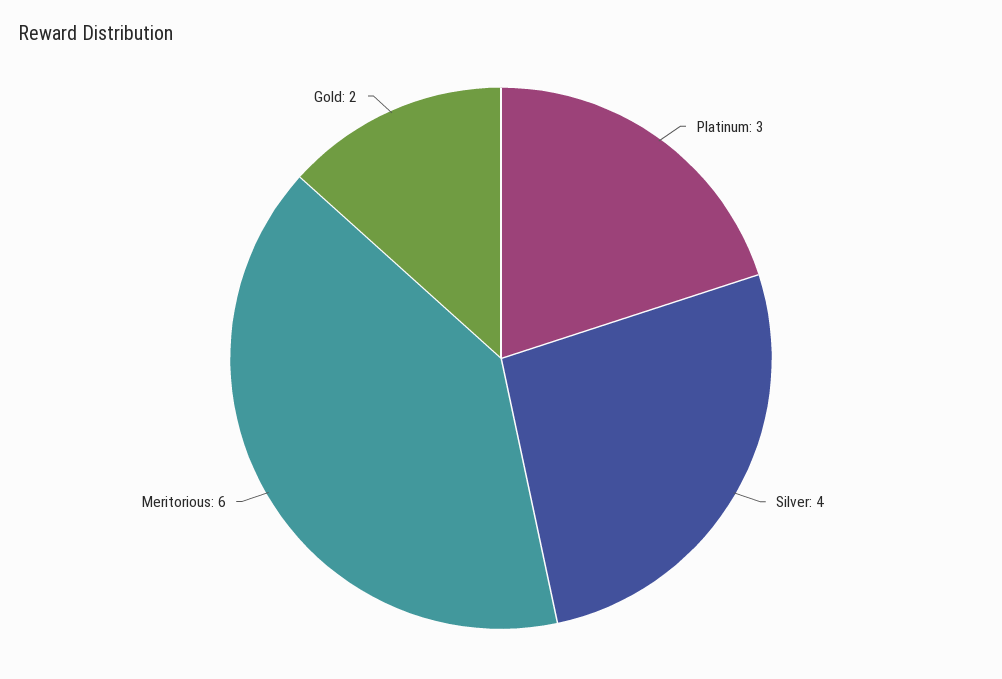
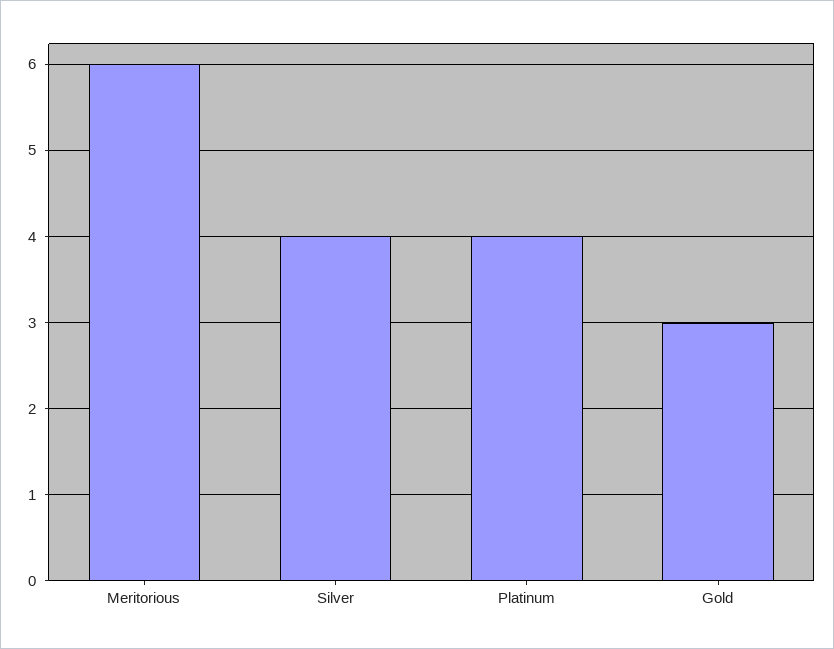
  {
-   "Platinum": 3,
+   "Platinum": 4,
    "Silver": 4,
    "Meritorious": 6,
-   "Gold": 2
+   "Gold": 3
  }

